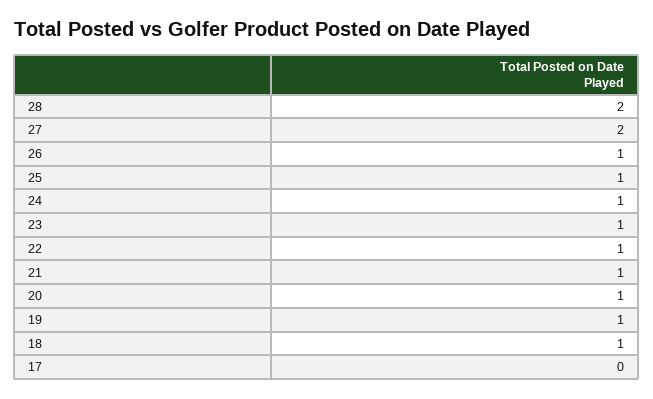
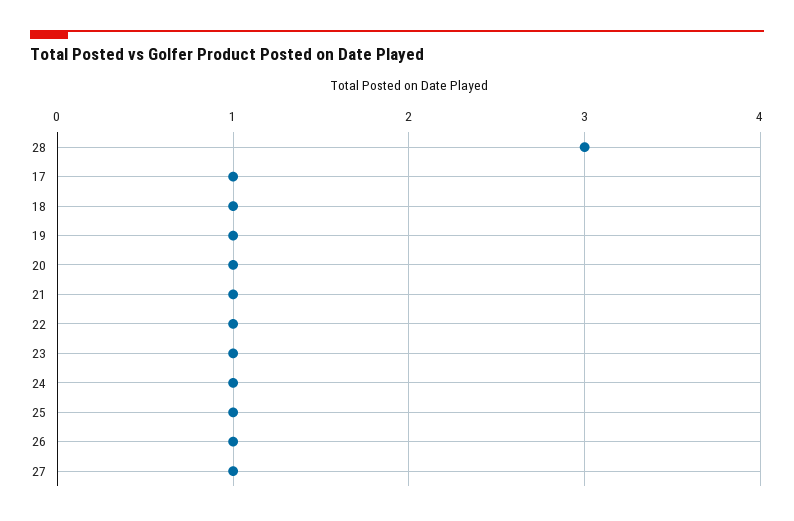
  {
-   "28": 2,
+   "28": 3,
-   "27": 2,
+   "27": 1,
    "26": 1,
    "25": 1,
    "24": 1,
    "23": 1,
    "22": 1,
    "21": 1,
    "20": 1,
    "19": 1,
    "18": 1,
-   "17": 0
+   "17": 1
  }

